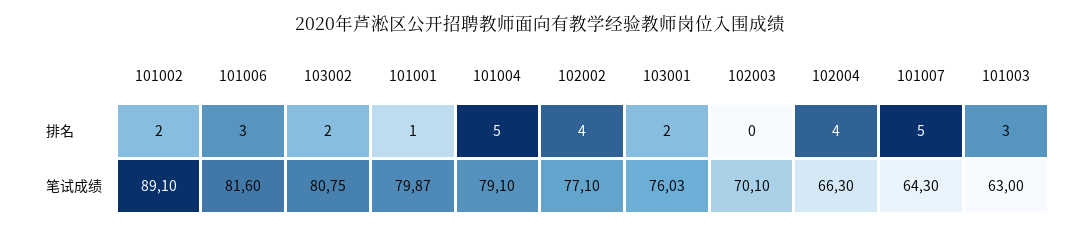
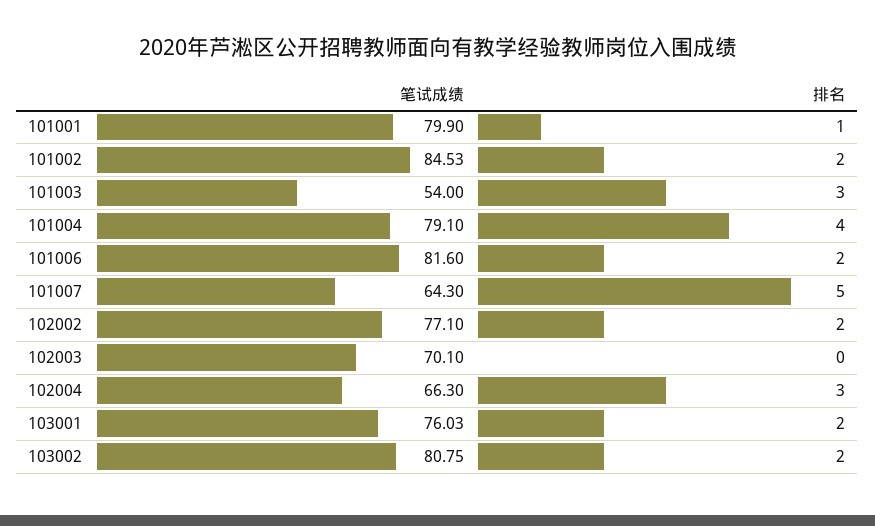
  {
    "101002": {
      "排名": 2,
-     "笔试成绩": 89.1
+     "笔试成绩": 84.53
    },
    "101006": {
-     "排名": 3,
+     "排名": 2,
      "笔试成绩": 81.6
    },
    "103002": {
      "排名": 2,
      "笔试成绩": 80.75
    },
    "101001": {
      "排名": 1,
-     "笔试成绩": 79.87
+     "笔试成绩": 79.9
    },
    "101004": {
-     "排名": 5,
+     "排名": 4,
      "笔试成绩": 79.1
    },
    "102002": {
-     "排名": 4,
+     "排名": 2,
      "笔试成绩": 77.1
    },
    "103001": {
      "排名": 2,
      "笔试成绩": 76.03
    },
    "102003": {
      "排名": 0,
      "笔试成绩": 70.1
    },
    "102004": {
-     "排名": 4,
+     "排名": 3,
      "笔试成绩": 66.3
    },
    "101007": {
      "排名": 5,
      "笔试成绩": 64.3
    },
    "101003": {
      "排名": 3,
-     "笔试成绩": 63
+     "笔试成绩": 54
    }
  }

